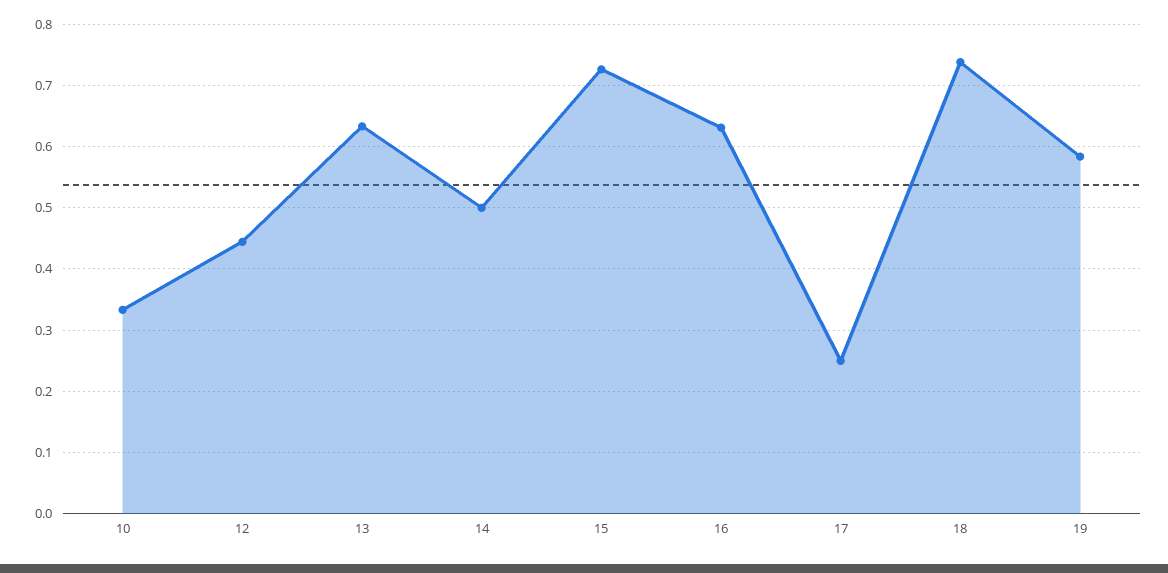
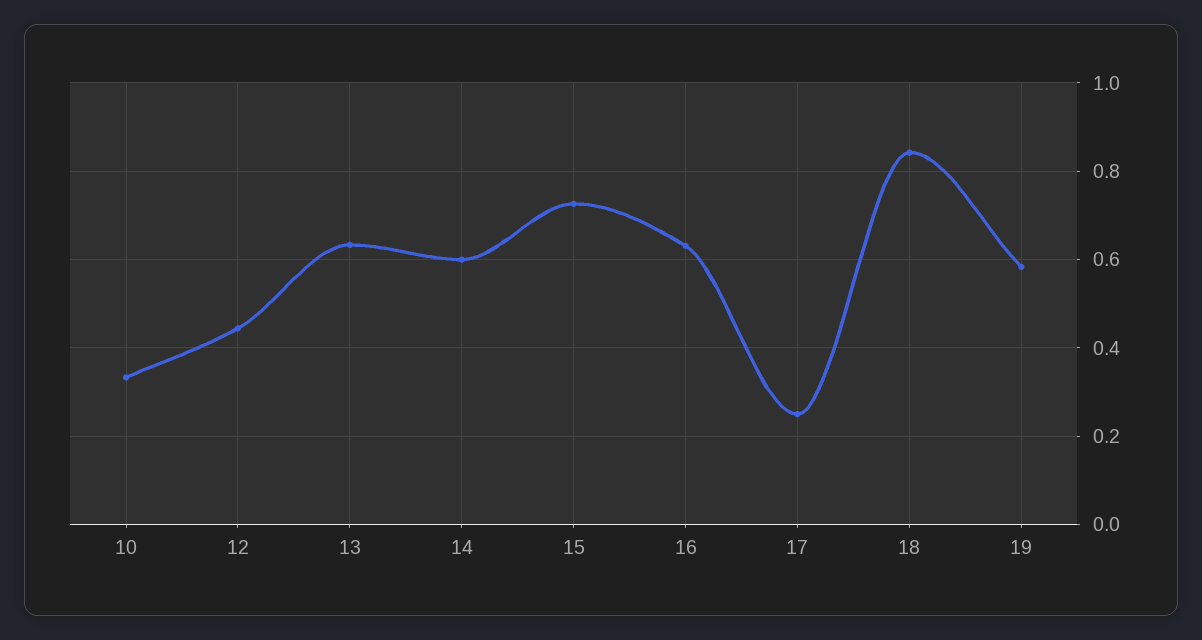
  {
    "10": 0.33,
    "12": 0.44,
    "13": 0.63,
-   "14": 0.5,
+   "14": 0.6,
    "15": 0.73,
    "16": 0.63,
    "17": 0.25,
-   "18": 0.74,
+   "18": 0.84,
    "19": 0.58
  }

